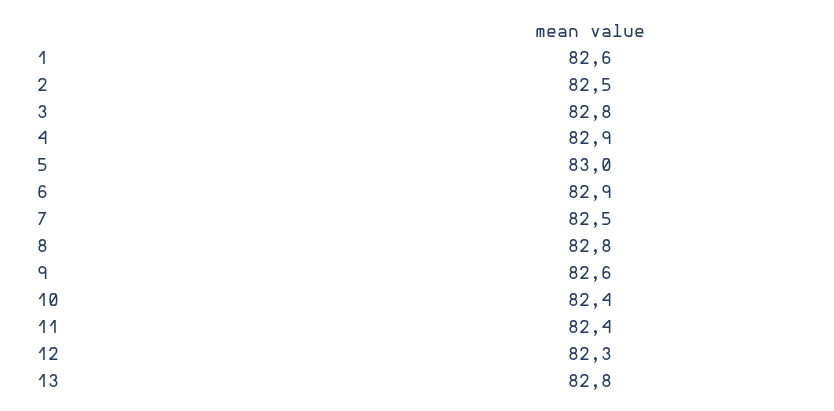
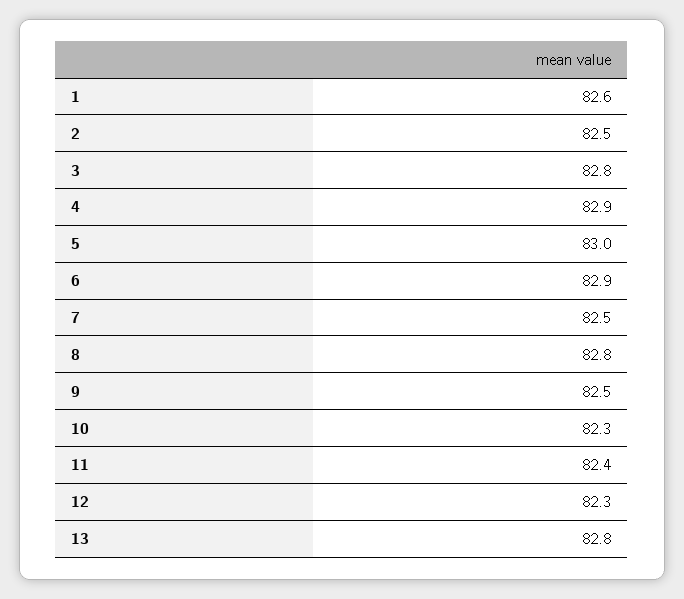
  {
    "1": 82.6,
    "2": 82.5,
    "3": 82.8,
    "4": 82.9,
    "5": 83,
    "6": 82.9,
    "7": 82.5,
    "8": 82.8,
-   "9": 82.6,
+   "9": 82.5,
-   "10": 82.4,
+   "10": 82.3,
    "11": 82.4,
    "12": 82.3,
    "13": 82.8
  }

